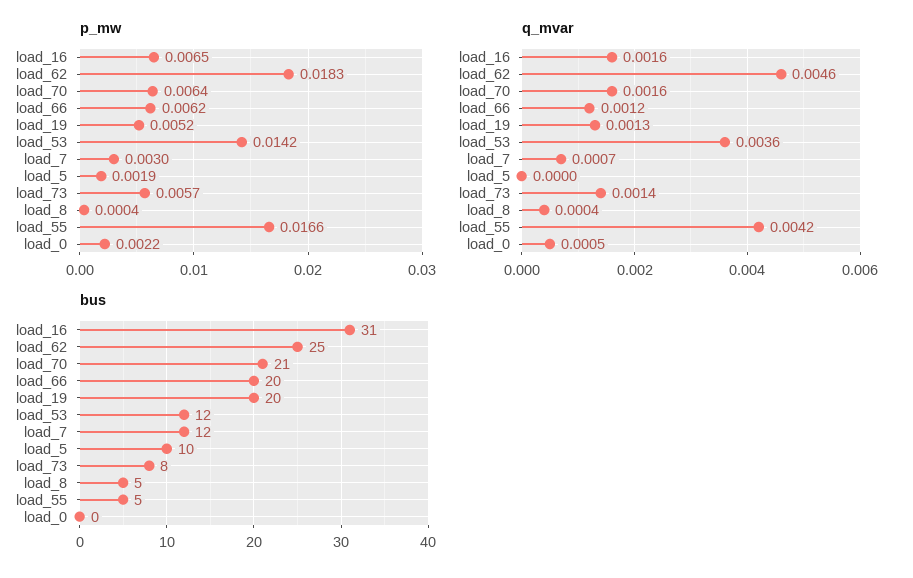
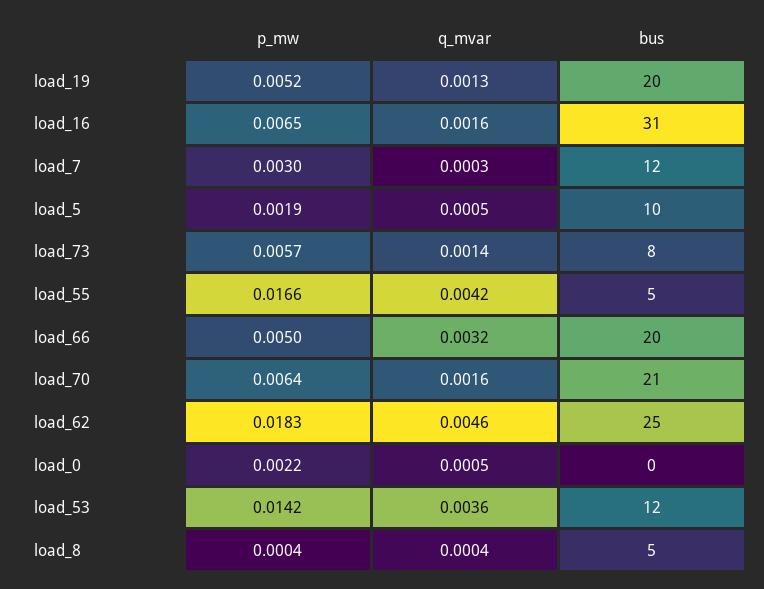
  {
    "p_mw": {
      "load_16": 0.0065,
      "load_62": 0.0183,
      "load_70": 0.0064,
-     "load_66": 0.0062,
+     "load_66": 0.005,
      "load_19": 0.0052,
      "load_53": 0.0142,
      "load_7": 0.003,
      "load_5": 0.0019,
      "load_73": 0.0057,
      "load_8": 0.0004,
      "load_55": 0.0166,
      "load_0": 0.0022
    },
    "q_mvar": {
      "load_16": 0.0016,
      "load_62": 0.0046,
      "load_70": 0.0016,
-     "load_66": 0.0012,
+     "load_66": 0.0032,
      "load_19": 0.0013,
      "load_53": 0.0036,
-     "load_7": 0.0007,
+     "load_7": 0.0003,
-     "load_5": 0,
+     "load_5": 0.0005,
      "load_73": 0.0014,
      "load_8": 0.0004,
      "load_55": 0.0042,
      "load_0": 0.0005
    },
    "bus": {
      "load_16": 31,
      "load_62": 25,
      "load_70": 21,
      "load_66": 20,
      "load_19": 20,
      "load_53": 12,
      "load_7": 12,
      "load_5": 10,
      "load_73": 8,
      "load_8": 5,
      "load_55": 5,
      "load_0": 0
    }
  }

